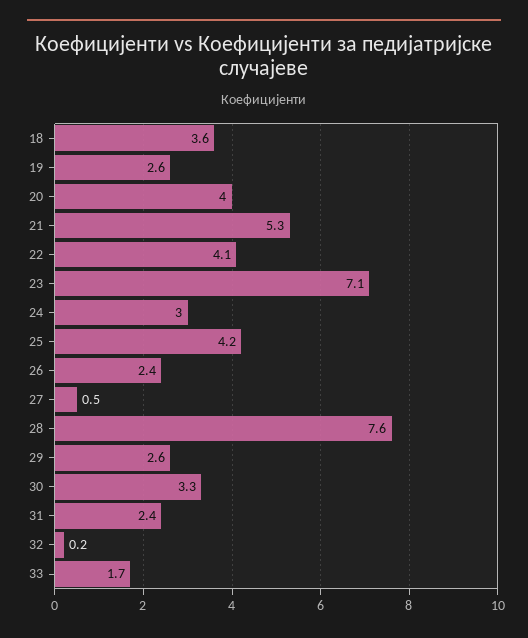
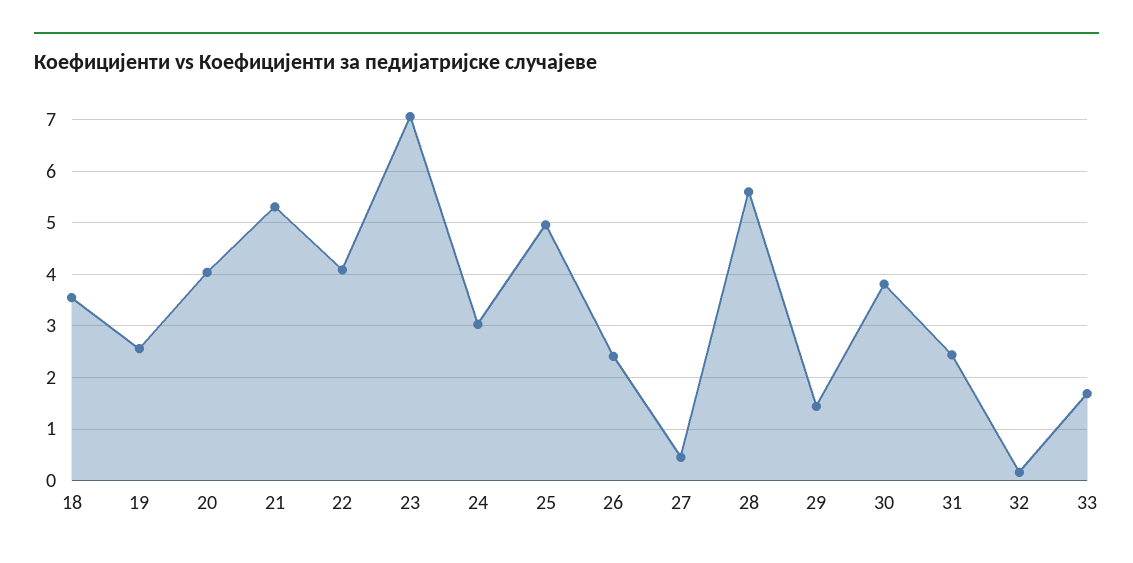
  {
    "18": 3.6,
    "19": 2.6,
    "20": 4,
    "21": 5.3,
    "22": 4.1,
    "23": 7.1,
    "24": 3,
-   "25": 4.2,
+   "25": 5,
    "26": 2.4,
    "27": 0.5,
-   "28": 7.6,
+   "28": 5.6,
-   "29": 2.6,
+   "29": 1.4,
-   "30": 3.3,
+   "30": 3.8,
    "31": 2.4,
    "32": 0.2,
    "33": 1.7
  }

